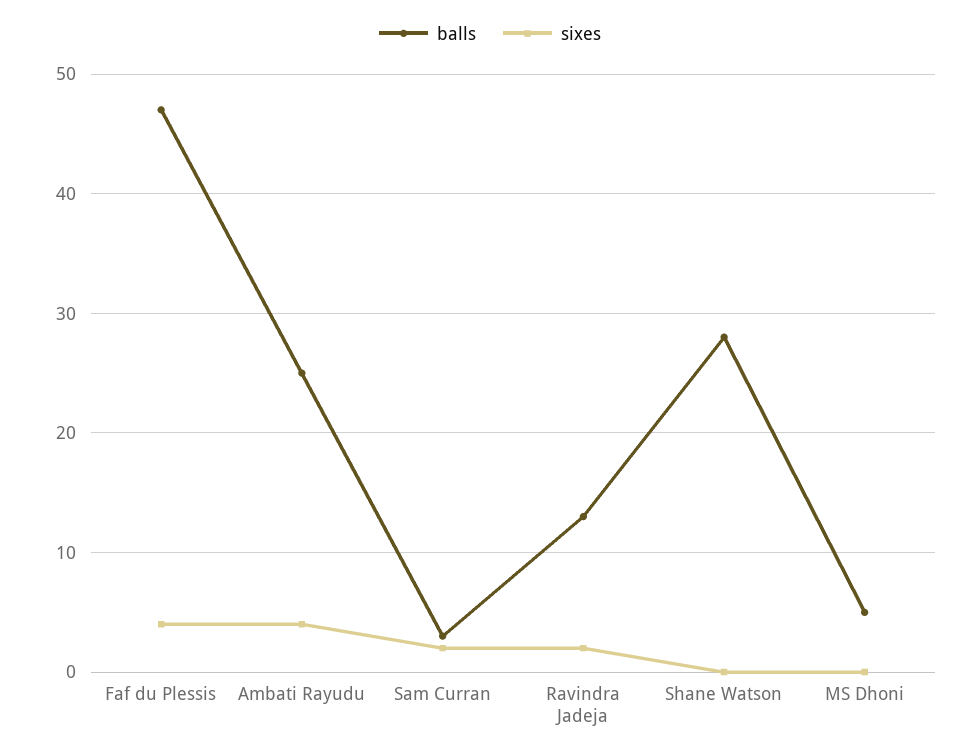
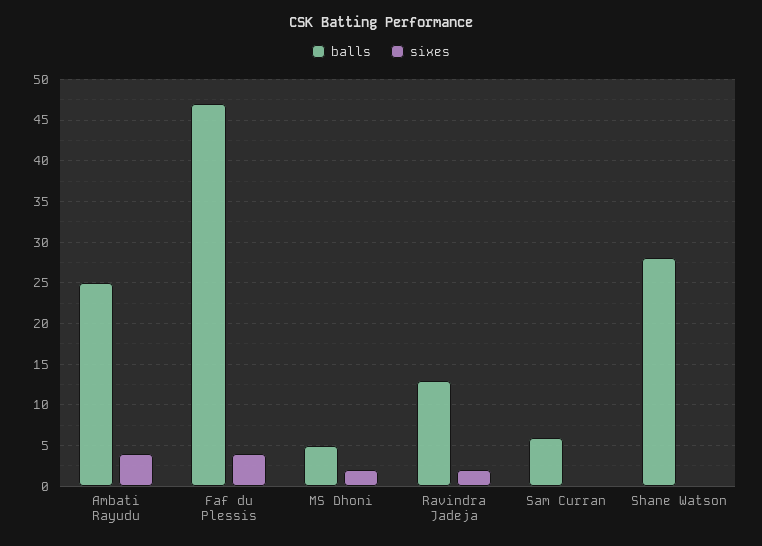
  {
    "balls": {
      "Faf du Plessis": 47,
      "Ambati Rayudu": 25,
-     "Sam Curran": 3,
+     "Sam Curran": 6,
      "Ravindra Jadeja": 13,
      "Shane Watson": 28,
      "MS Dhoni": 5
    },
    "sixes": {
      "Faf du Plessis": 4,
      "Ambati Rayudu": 4,
-     "Sam Curran": 2,
+     "Sam Curran": 0,
      "Ravindra Jadeja": 2,
      "Shane Watson": 0,
-     "MS Dhoni": 0
+     "MS Dhoni": 2
    }
  }

